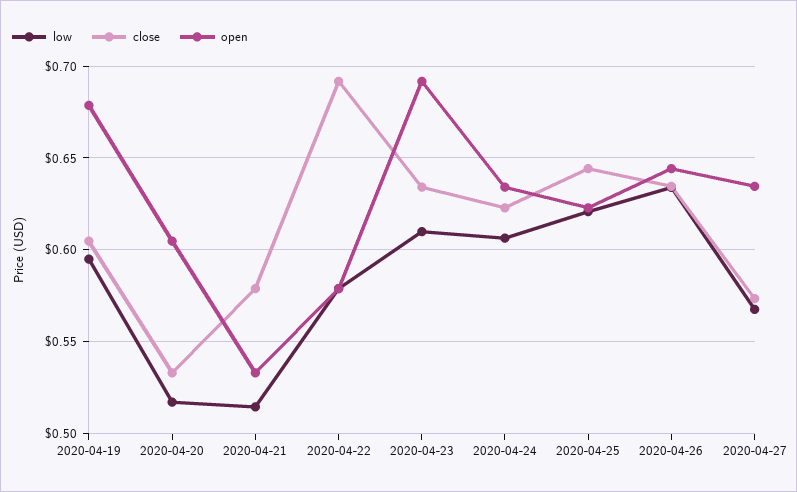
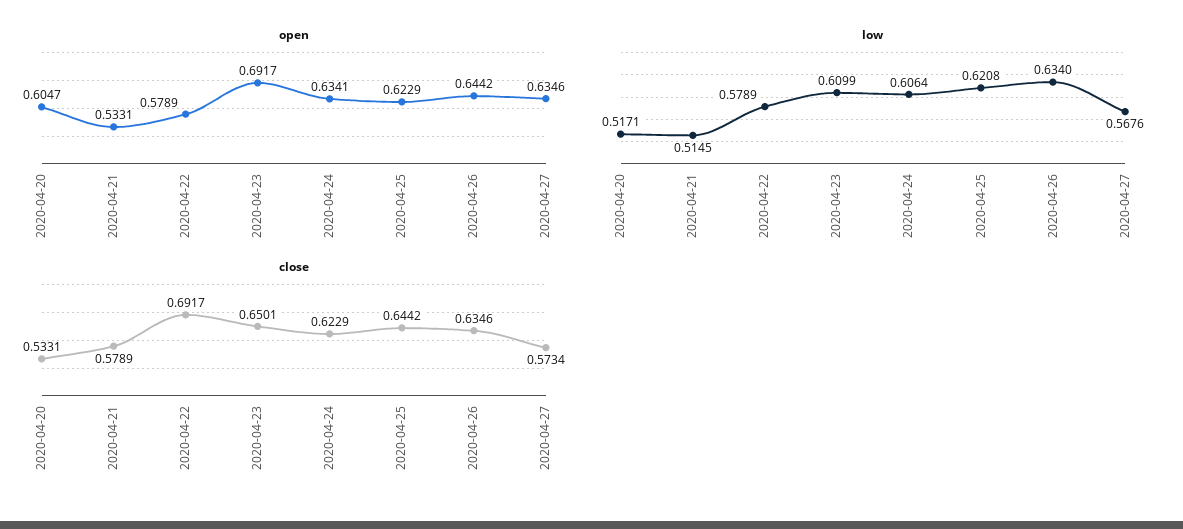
  {
    "low": {
-     "2020-04-19": 0.595,
      "2020-04-20": 0.5171,
      "2020-04-21": 0.5145,
      "2020-04-22": 0.5789,
      "2020-04-23": 0.6099,
      "2020-04-24": 0.6064,
      "2020-04-25": 0.6208,
      "2020-04-26": 0.634,
      "2020-04-27": 0.5676
    },
    "close": {
-     "2020-04-19": 0.605,
      "2020-04-20": 0.5331,
      "2020-04-21": 0.5789,
      "2020-04-22": 0.6917,
-     "2020-04-23": 0.635,
+     "2020-04-23": 0.6501,
      "2020-04-24": 0.6229,
      "2020-04-25": 0.6442,
      "2020-04-26": 0.6346,
      "2020-04-27": 0.5734
    },
    "open": {
-     "2020-04-19": 0.68,
      "2020-04-20": 0.6047,
      "2020-04-21": 0.5331,
      "2020-04-22": 0.5789,
      "2020-04-23": 0.6917,
      "2020-04-24": 0.6341,
      "2020-04-25": 0.6229,
      "2020-04-26": 0.6442,
      "2020-04-27": 0.6346
    }
  }

